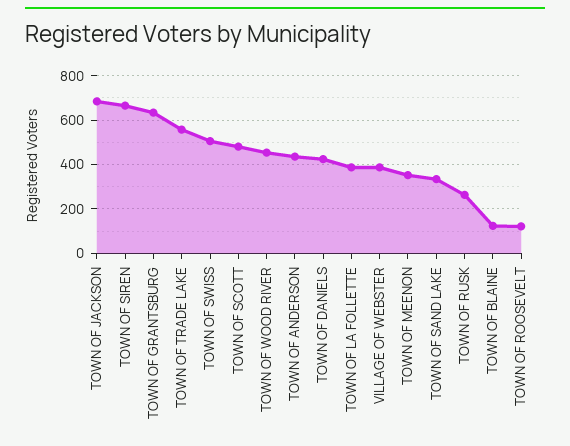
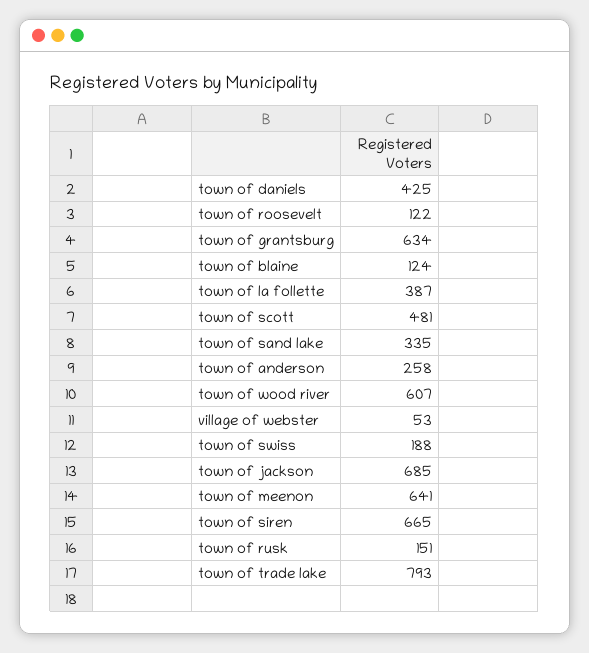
  {
    "TOWN OF JACKSON": 685,
    "TOWN OF SIREN": 665,
    "TOWN OF GRANTSBURG": 634,
-   "TOWN OF TRADE LAKE": 550,
+   "TOWN OF TRADE LAKE": 793,
-   "TOWN OF SWISS": 500,
+   "TOWN OF SWISS": 188,
    "TOWN OF SCOTT": 481,
-   "TOWN OF WOOD RIVER": 450,
+   "TOWN OF WOOD RIVER": 607,
-   "TOWN OF ANDERSON": 450,
+   "TOWN OF ANDERSON": 258,
    "TOWN OF DANIELS": 425,
    "TOWN OF LA FOLLETTE": 387,
-   "VILLAGE OF WEBSTER": 400,
+   "VILLAGE OF WEBSTER": 53,
-   "TOWN OF MEENON": 350,
+   "TOWN OF MEENON": 641,
    "TOWN OF SAND LAKE": 335,
-   "TOWN OF RUSK": 250,
+   "TOWN OF RUSK": 151,
    "TOWN OF BLAINE": 124,
    "TOWN OF ROOSEVELT": 122
  }

